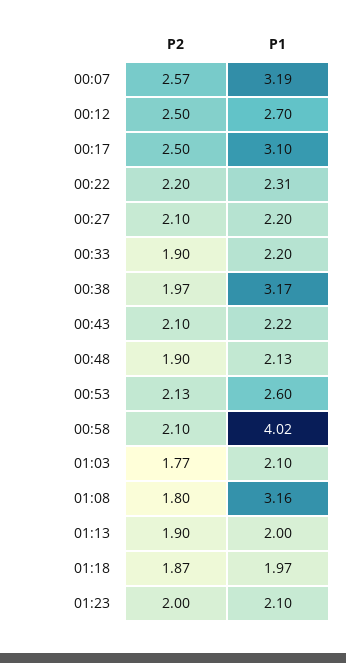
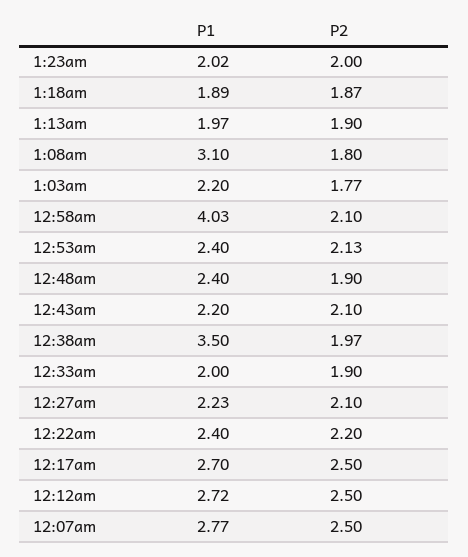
  {
    "P2": {
-     "00:07": 2.57,
+     "00:07": 2.5,
      "00:12": 2.5,
      "00:17": 2.5,
      "00:22": 2.2,
      "00:27": 2.1,
      "00:33": 1.9,
      "00:38": 1.97,
      "00:43": 2.1,
      "00:48": 1.9,
      "00:53": 2.13,
      "00:58": 2.1,
      "01:03": 1.77,
      "01:08": 1.8,
      "01:13": 1.9,
      "01:18": 1.87,
      "01:23": 2
    },
    "P1": {
-     "00:07": 3.19,
+     "00:07": 2.77,
-     "00:12": 2.7,
+     "00:12": 2.72,
-     "00:17": 3.1,
+     "00:17": 2.7,
-     "00:22": 2.31,
+     "00:22": 2.4,
-     "00:27": 2.2,
+     "00:27": 2.23,
-     "00:33": 2.2,
+     "00:33": 2,
-     "00:38": 3.17,
+     "00:38": 3.5,
-     "00:43": 2.22,
+     "00:43": 2.2,
-     "00:48": 2.13,
+     "00:48": 2.4,
-     "00:53": 2.6,
+     "00:53": 2.4,
-     "00:58": 4.02,
+     "00:58": 4.03,
-     "01:03": 2.1,
+     "01:03": 2.2,
-     "01:08": 3.16,
+     "01:08": 3.1,
-     "01:13": 2,
+     "01:13": 1.97,
-     "01:18": 1.97,
+     "01:18": 1.89,
-     "01:23": 2.1
+     "01:23": 2.02
    }
  }

